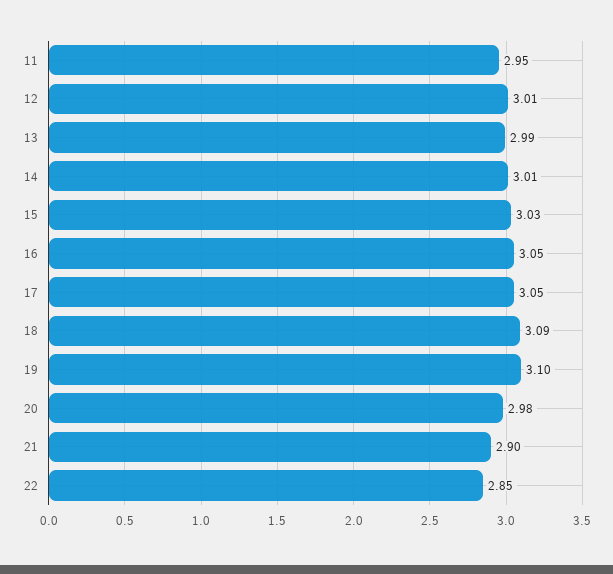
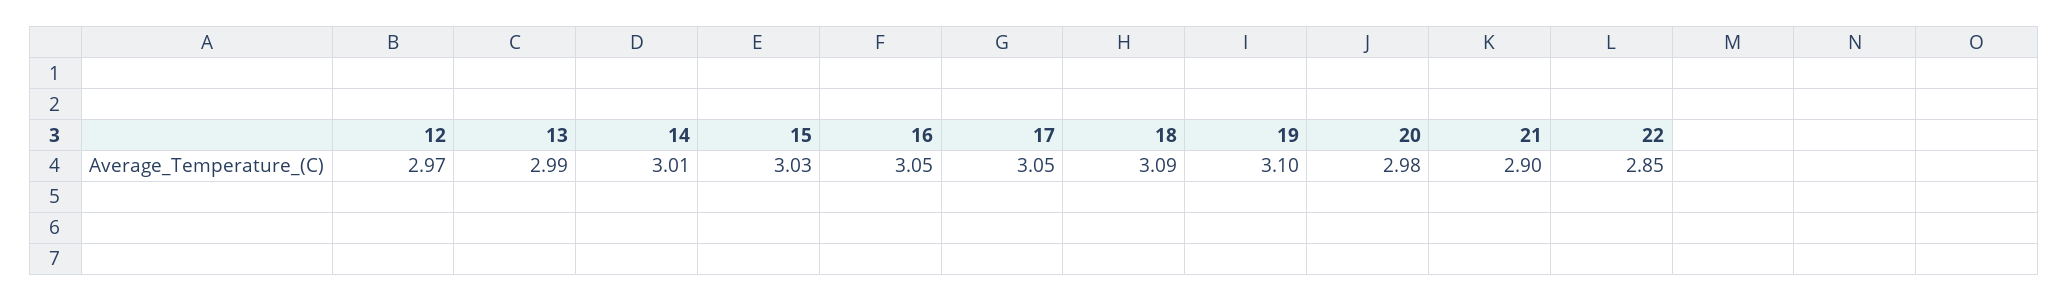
  {
-   "11": 2.95,
-   "12": 3.01,
+   "12": 2.97,
    "13": 2.99,
    "14": 3.01,
    "15": 3.03,
    "16": 3.05,
    "17": 3.05,
    "18": 3.09,
    "19": 3.1,
    "20": 2.98,
    "21": 2.9,
    "22": 2.85
  }

